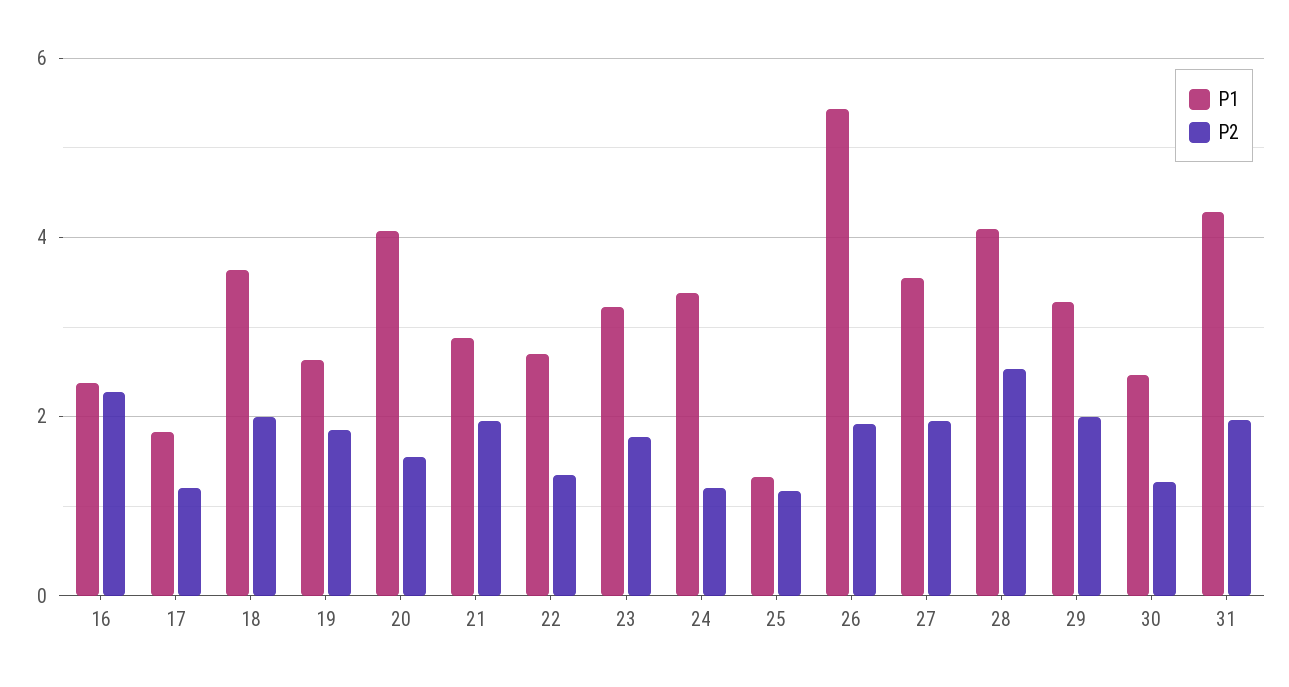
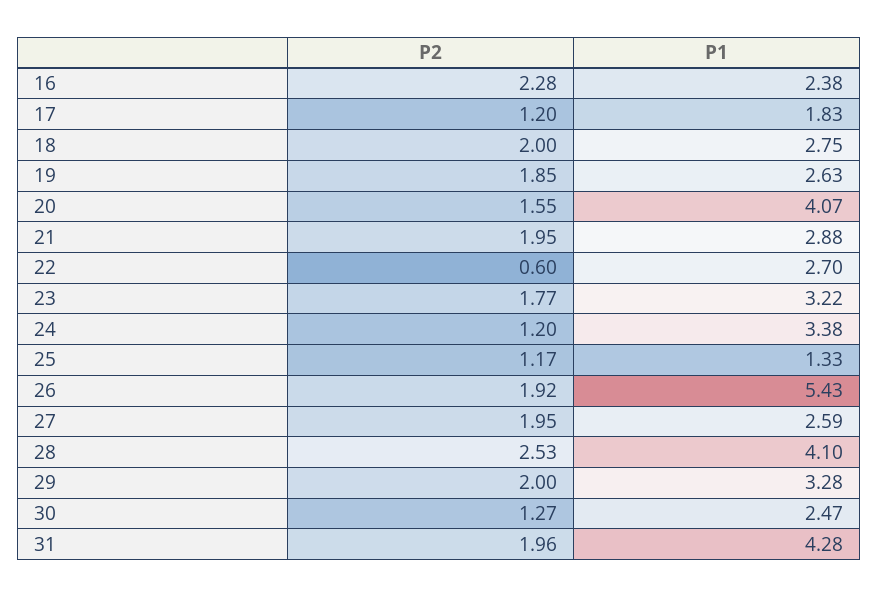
  {
    "P1": {
      "16": 2.38,
      "17": 1.83,
-     "18": 3.6,
+     "18": 2.75,
      "19": 2.63,
      "20": 4.07,
      "21": 2.88,
      "22": 2.7,
      "23": 3.22,
      "24": 3.38,
      "25": 1.33,
      "26": 5.43,
-     "27": 3.6,
+     "27": 2.59,
      "28": 4.1,
      "29": 3.28,
      "30": 2.47,
      "31": 4.28
    },
    "P2": {
      "16": 2.28,
      "17": 1.2,
      "18": 2,
      "19": 1.85,
      "20": 1.55,
      "21": 1.95,
-     "22": 1.4,
+     "22": 0.6,
      "23": 1.77,
      "24": 1.2,
      "25": 1.17,
      "26": 1.92,
      "27": 1.95,
      "28": 2.53,
      "29": 2,
      "30": 1.27,
      "31": 1.96
    }
  }

